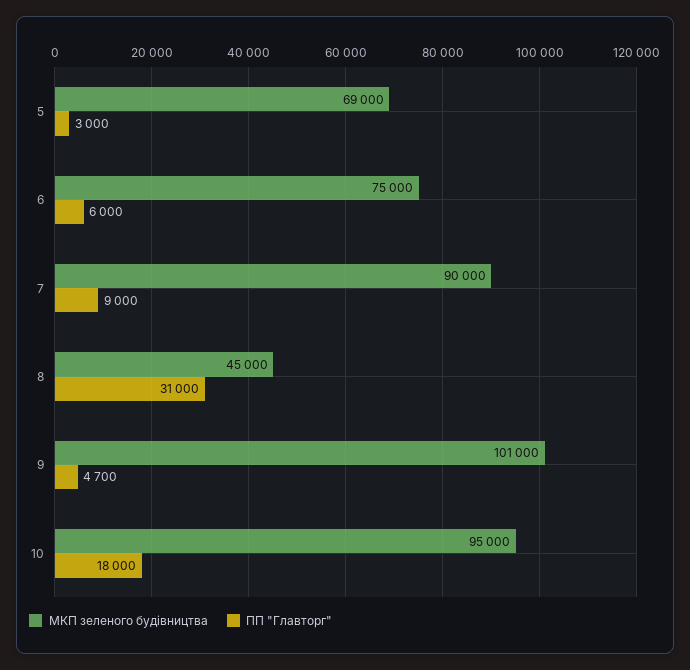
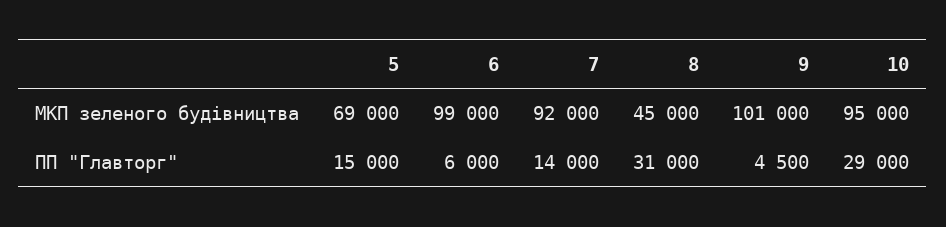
  {
    "МКП зеленого будiвництва": {
      "5": 69000,
-     "6": 75000,
+     "6": 99000,
-     "7": 90000,
+     "7": 92000,
      "8": 45000,
      "9": 101000,
      "10": 95000
    },
    "ПП \"Главторг\"": {
-     "5": 3000,
+     "5": 15000,
      "6": 6000,
-     "7": 9000,
+     "7": 14000,
      "8": 31000,
-     "9": 4700,
+     "9": 4500,
-     "10": 18000
+     "10": 29000
    }
  }

